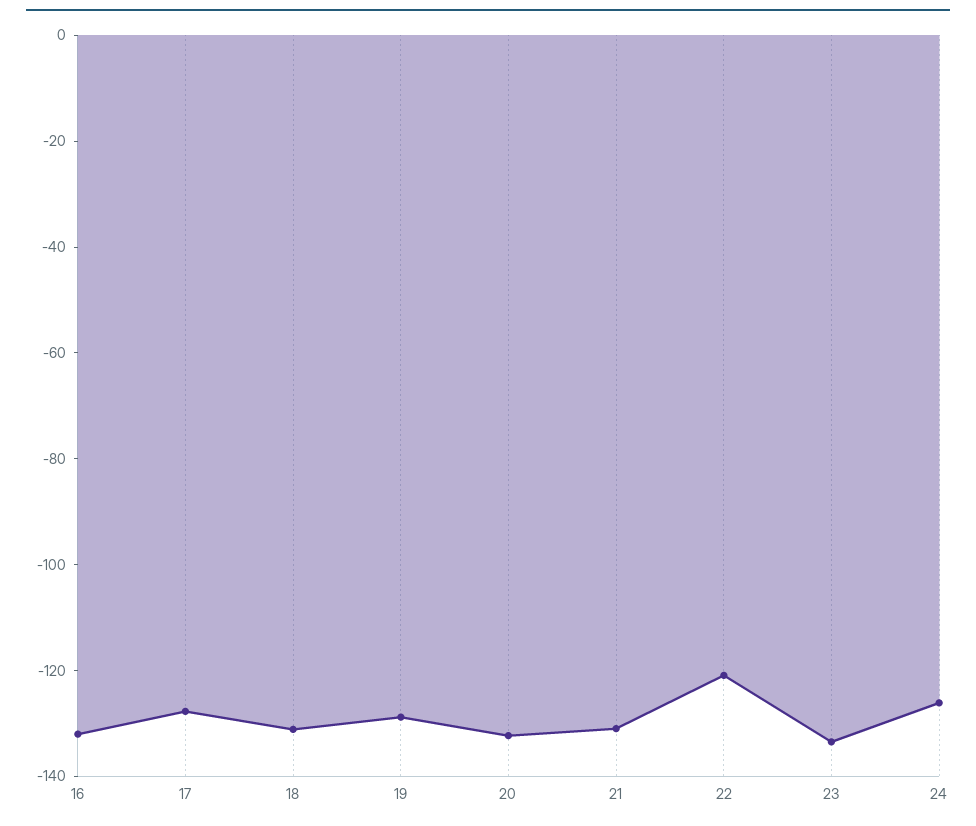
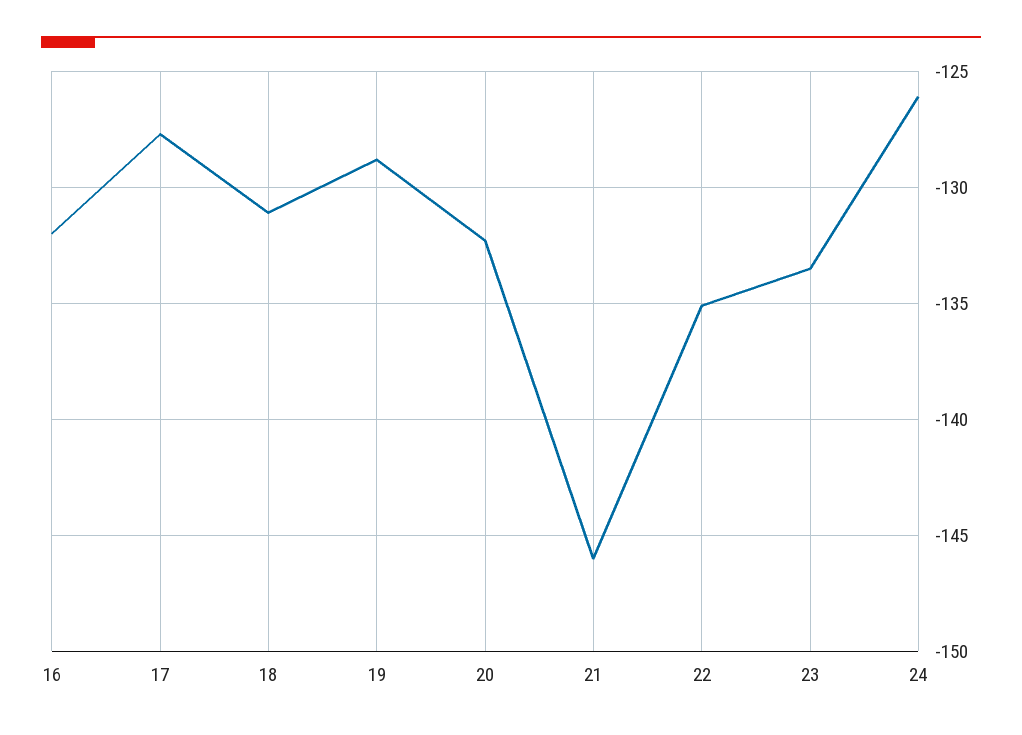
  {
    "16": -132,
    "17": -127.5,
    "18": -131,
    "19": -129,
    "20": -132.5,
-   "21": -130,
+   "21": -146,
-   "22": -120,
+   "22": -135,
    "23": -133.5,
    "24": -126
  }

